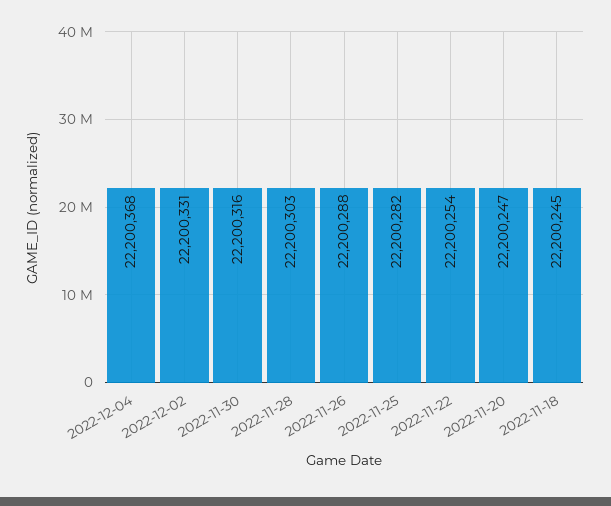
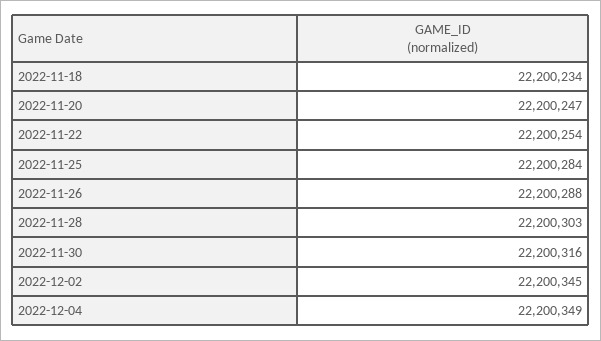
  {
-   "2022-12-04": 22200368,
+   "2022-12-04": 22200349,
-   "2022-12-02": 22200331,
+   "2022-12-02": 22200345,
    "2022-11-30": 22200316,
    "2022-11-28": 22200303,
    "2022-11-26": 22200288,
-   "2022-11-25": 22200282,
+   "2022-11-25": 22200284,
    "2022-11-22": 22200254,
    "2022-11-20": 22200247,
-   "2022-11-18": 22200245
+   "2022-11-18": 22200234
  }

